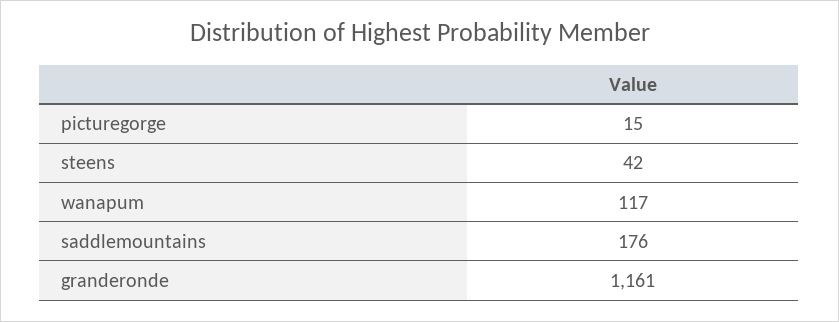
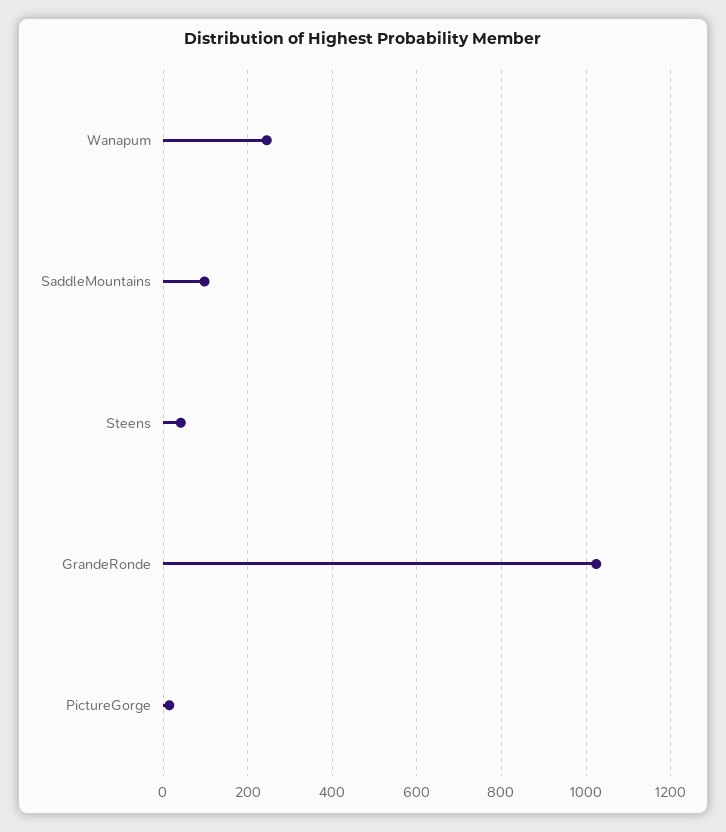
  {
    "picturegorge": 15,
    "steens": 42,
-   "wanapum": 117,
+   "wanapum": 240,
-   "saddlemountains": 176,
+   "saddlemountains": 100,
-   "granderonde": 1161
+   "granderonde": 1020
  }

